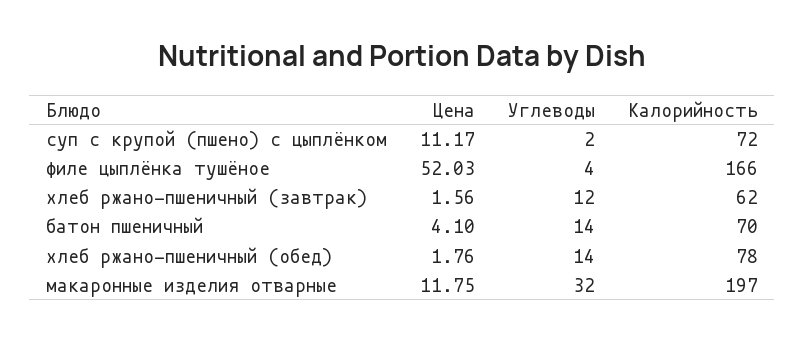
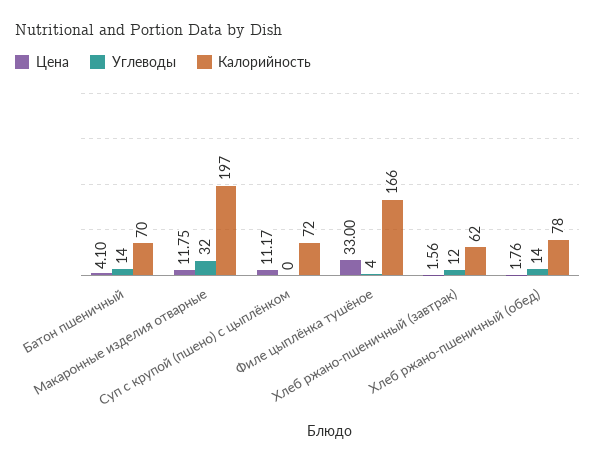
  {
    "Цена": {
      "суп с крупой (пшено) с цыплёнком": 11.17,
-     "филе цыплёнка тушёное": 52.03,
+     "филе цыплёнка тушёное": 33,
      "хлеб ржано-пшеничный (завтрак)": 1.56,
      "батон пшеничный": 4.1,
      "хлеб ржано-пшеничный (обед)": 1.76,
      "макаронные изделия отварные": 11.75
    },
    "Углеводы": {
-     "суп с крупой (пшено) с цыплёнком": 2,
+     "суп с крупой (пшено) с цыплёнком": 0,
      "филе цыплёнка тушёное": 4,
      "хлеб ржано-пшеничный (завтрак)": 12,
      "батон пшеничный": 14,
      "хлеб ржано-пшеничный (обед)": 14,
      "макаронные изделия отварные": 32
    },
    "Калорийность": {
      "суп с крупой (пшено) с цыплёнком": 72,
      "филе цыплёнка тушёное": 166,
      "хлеб ржано-пшеничный (завтрак)": 62,
      "батон пшеничный": 70,
      "хлеб ржано-пшеничный (обед)": 78,
      "макаронные изделия отварные": 197
    }
  }

